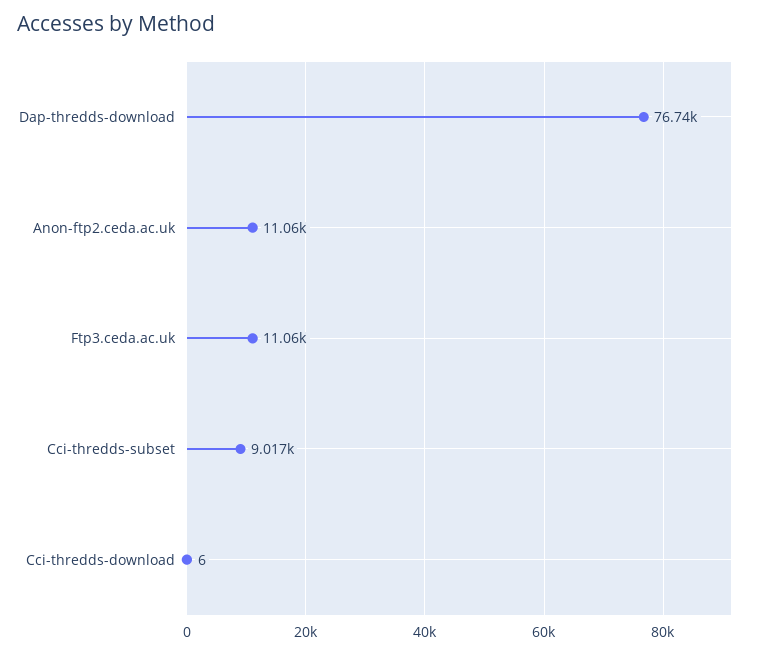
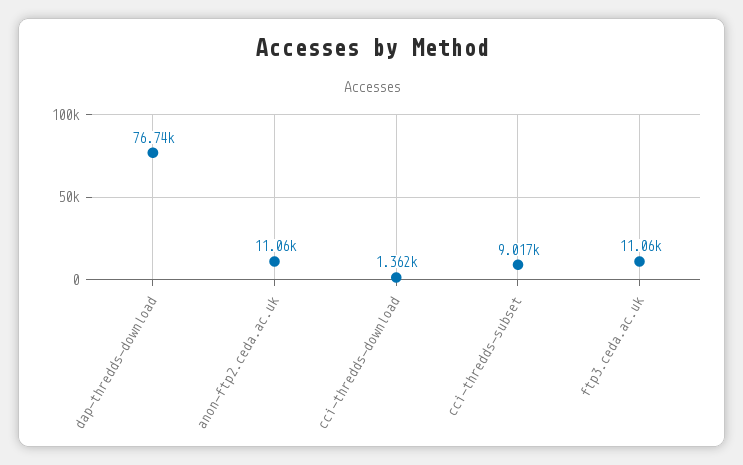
  {
    "Dap-thredds-download": 76740,
    "Anon-ftp2.ceda.ac.uk": 11060,
    "Ftp3.ceda.ac.uk": 11060,
    "Cci-thredds-subset": 9017,
-   "Cci-thredds-download": 6
+   "Cci-thredds-download": 1362
  }

